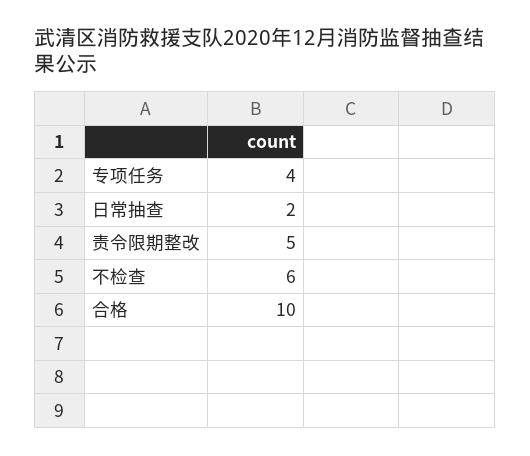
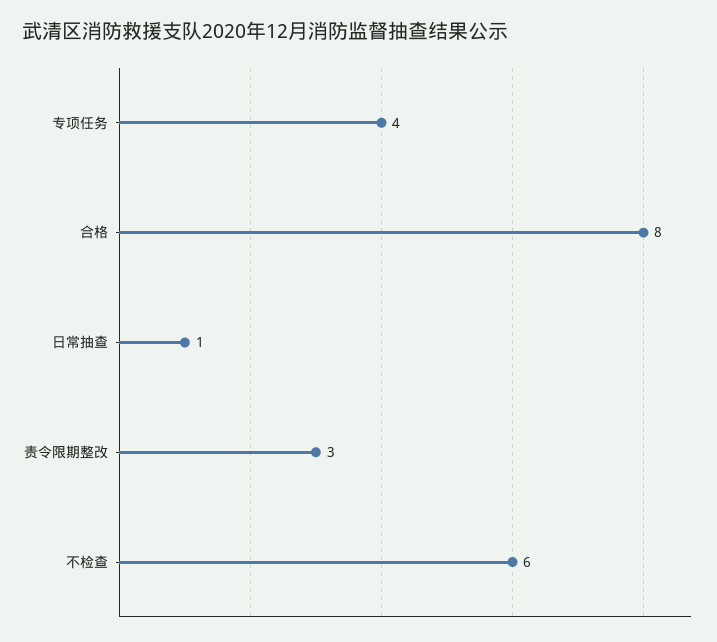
  {
    "专项任务": 4,
-   "日常抽查": 2,
+   "日常抽查": 1,
-   "责令限期整改": 5,
+   "责令限期整改": 3,
    "不检查": 6,
-   "合格": 10
+   "合格": 8
  }

